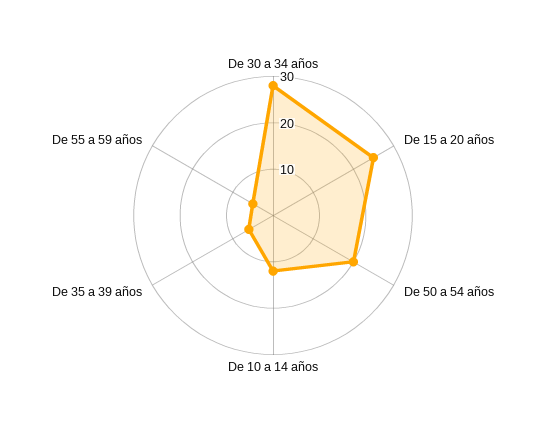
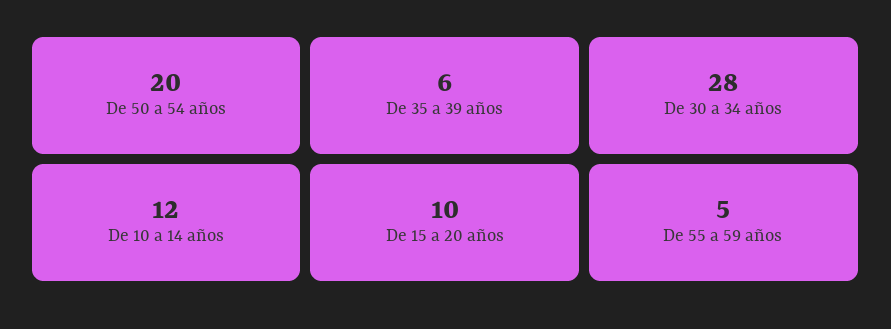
  {
    "De 30 a 34 años": 28,
-   "De 15 a 20 años": 25,
+   "De 15 a 20 años": 10,
    "De 50 a 54 años": 20,
    "De 10 a 14 años": 12,
    "De 35 a 39 años": 6,
    "De 55 a 59 años": 5
  }

